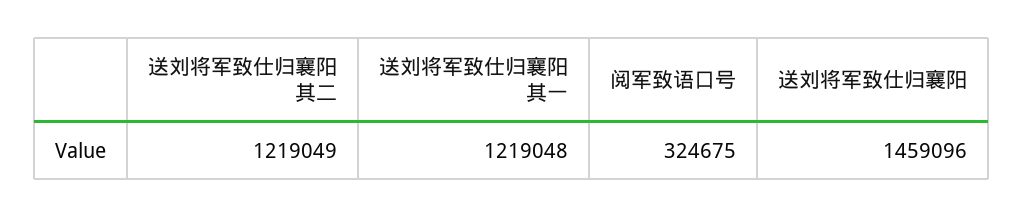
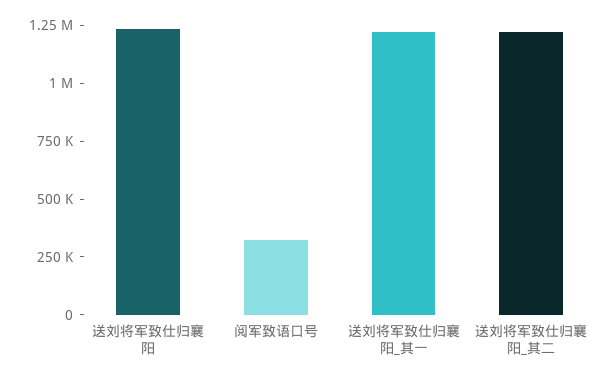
  {
    "送刘将军致仕归襄阳 其二": 1219049,
    "送刘将军致仕归襄阳 其一": 1219048,
    "阅军致语口号": 324675,
-   "送刘将军致仕归襄阳": 1459096
+   "送刘将军致仕归襄阳": 1250000
  }

